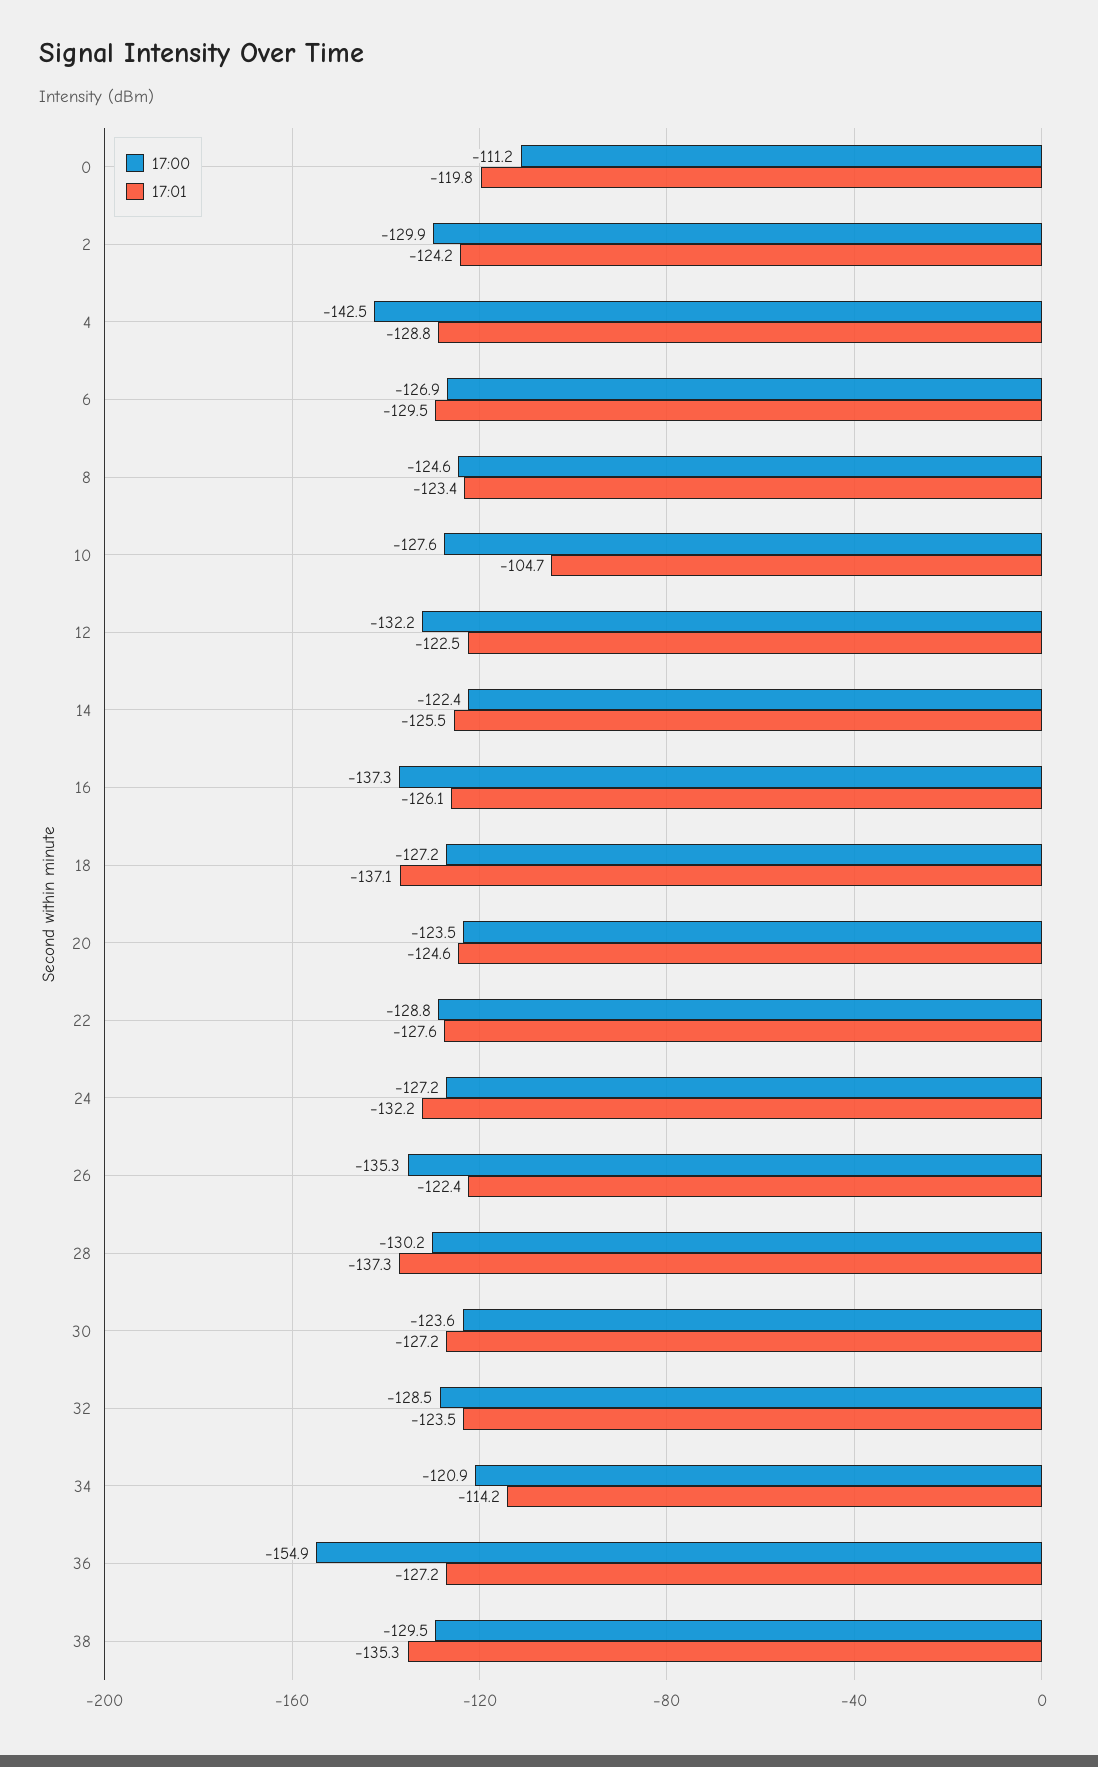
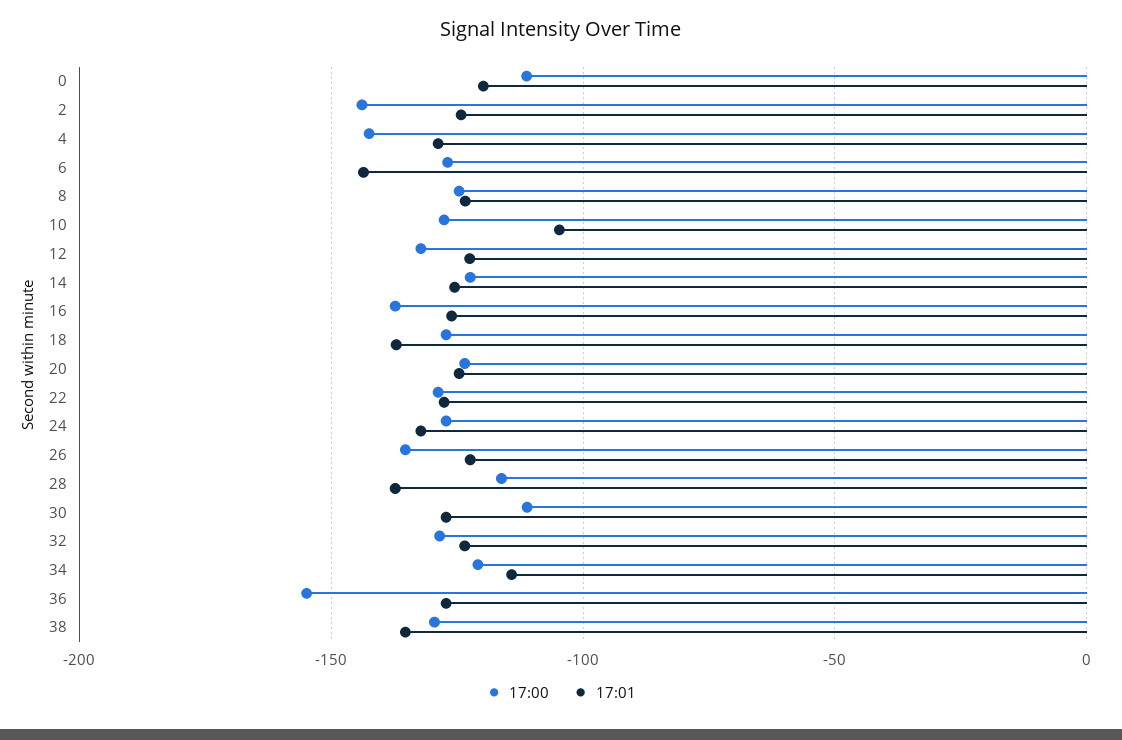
  {
    "17:00": {
      "0": -111.2,
-     "2": -129.9,
+     "2": -145,
      "4": -142.5,
      "6": -126.9,
      "8": -124.6,
      "10": -127.6,
      "12": -132.2,
      "14": -122.4,
      "16": -137.3,
      "18": -127.2,
      "20": -123.5,
      "22": -128.8,
      "24": -127.2,
      "26": -135.3,
-     "28": -130.2,
+     "28": -115,
-     "30": -123.6,
+     "30": -110,
      "32": -128.5,
      "34": -120.9,
      "36": -154.9,
      "38": -129.5
    },
    "17:01": {
      "0": -119.8,
      "2": -124.2,
      "4": -128.8,
-     "6": -129.5,
+     "6": -145,
      "8": -123.4,
      "10": -104.7,
      "12": -122.5,
      "14": -125.5,
      "16": -126.1,
      "18": -137.1,
      "20": -124.6,
      "22": -127.6,
      "24": -132.2,
      "26": -122.4,
      "28": -137.3,
      "30": -127.2,
      "32": -123.5,
      "34": -114.2,
      "36": -127.2,
      "38": -135.3
    }
  }

